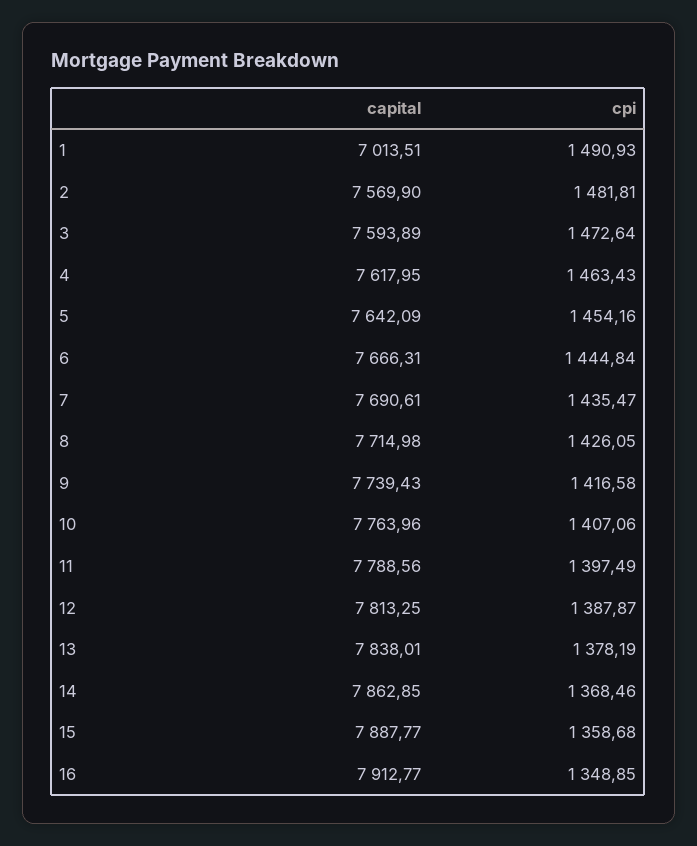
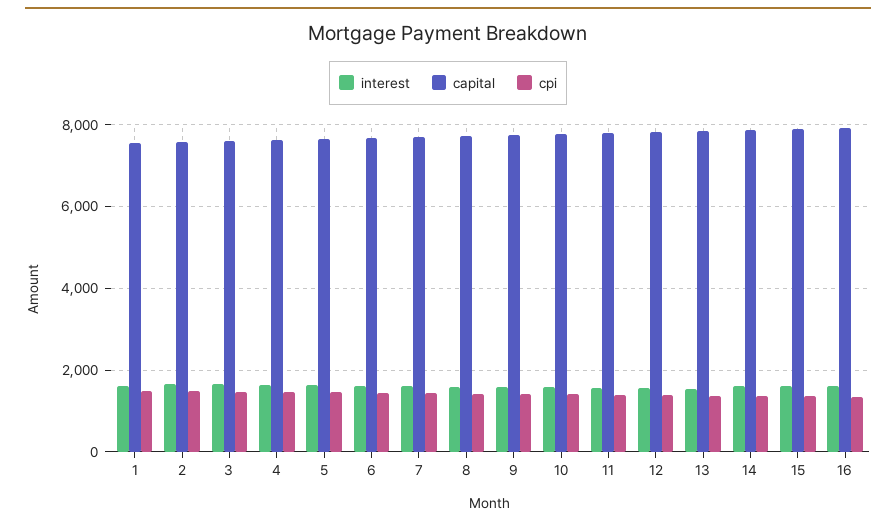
  {
    "capital": {
-     "1": 7013.51,
+     "1": 7600,
      "2": 7569.9,
      "3": 7593.89,
      "4": 7617.95,
      "5": 7642.09,
      "6": 7666.31,
      "7": 7690.61,
      "8": 7714.98,
      "9": 7739.43,
      "10": 7763.96,
      "11": 7788.56,
      "12": 7813.25,
      "13": 7838.01,
      "14": 7862.85,
      "15": 7887.77,
      "16": 7912.77
    },
    "cpi": {
      "1": 1490.93,
      "2": 1481.81,
      "3": 1472.64,
      "4": 1463.43,
      "5": 1454.16,
      "6": 1444.84,
      "7": 1435.47,
      "8": 1426.05,
      "9": 1416.58,
      "10": 1407.06,
      "11": 1397.49,
      "12": 1387.87,
      "13": 1378.19,
      "14": 1368.46,
      "15": 1358.68,
      "16": 1348.85
-   }
+   },
+   "interest": {
+     "1": 1600,
+     "2": 1600,
+     "3": 1600,
+     "4": 1600,
+     "5": 1600,
+     "6": 1600,
+     "7": 1600,
+     "8": 1600,
+     "9": 1600,
+     "10": 1600,
+     "11": 1600,
+     "12": 1600,
+     "13": 1600,
+     "14": 1600,
+     "15": 1600,
+     "16": 1600
+   }
  }

